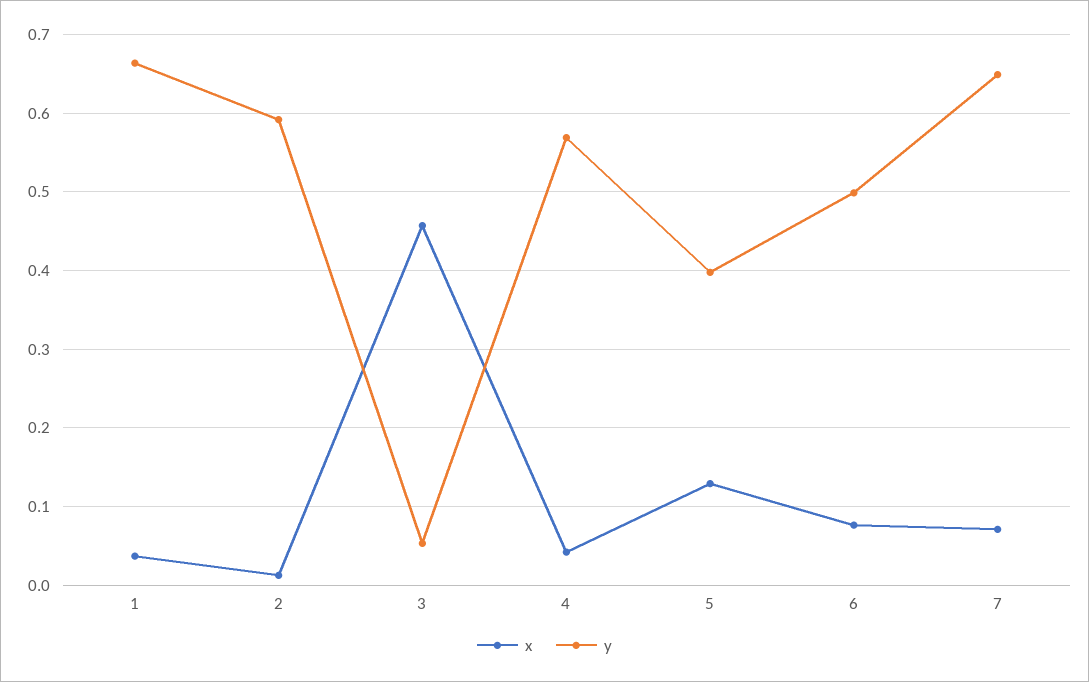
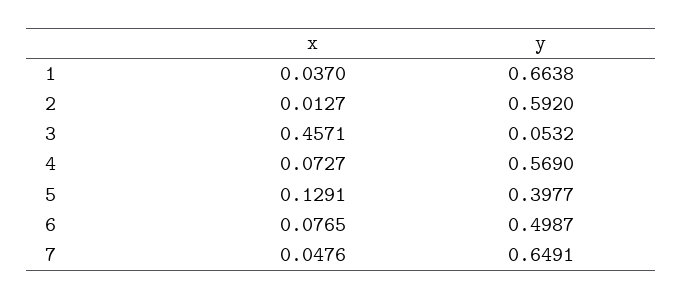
  {
    "x": {
      "1": 0.037,
      "2": 0.0127,
      "3": 0.4571,
-     "4": 0.04,
+     "4": 0.0727,
      "5": 0.1291,
      "6": 0.0765,
-     "7": 0.07
+     "7": 0.0476
    },
    "y": {
      "1": 0.6638,
      "2": 0.592,
      "3": 0.0532,
      "4": 0.569,
      "5": 0.3977,
      "6": 0.4987,
      "7": 0.6491
    }
  }

